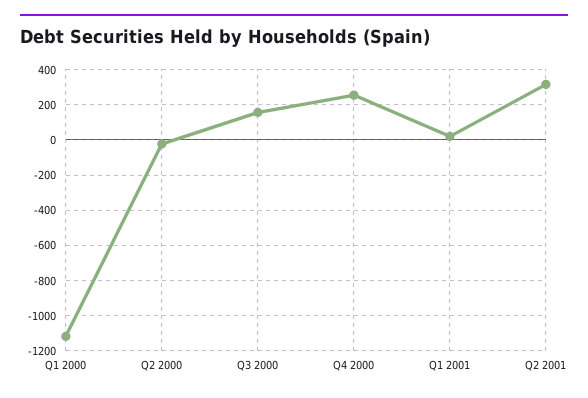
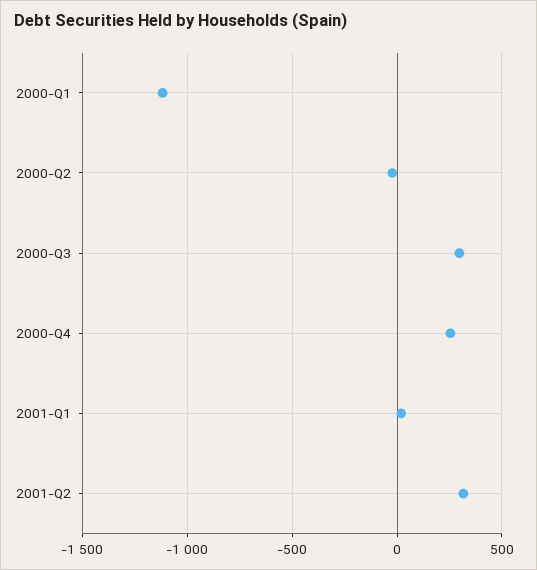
  {
    "Q1 2000": -1100,
    "Q2 2000": 0,
-   "Q3 2000": 150,
+   "Q3 2000": 300,
    "Q4 2000": 250,
    "Q1 2001": 0,
    "Q2 2001": 300
  }

